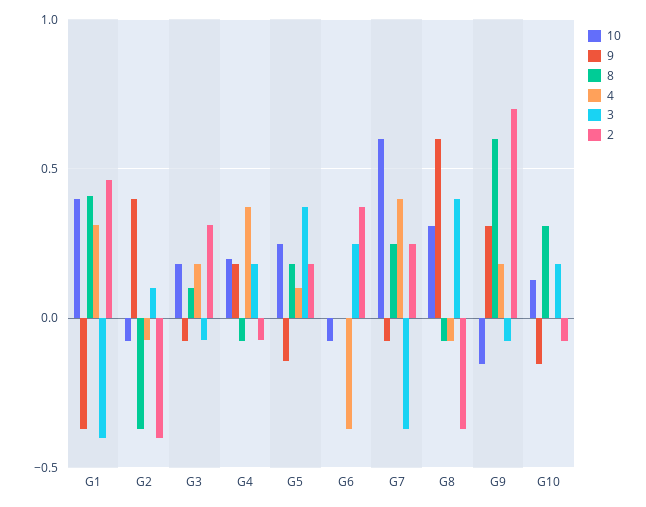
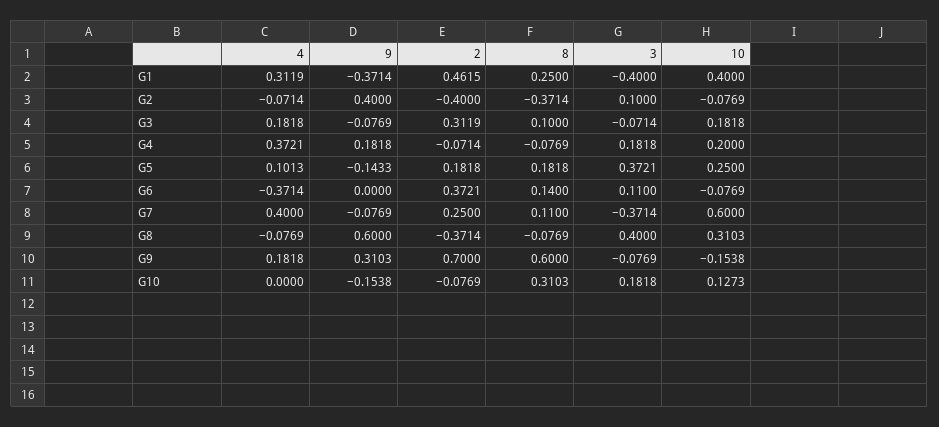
  {
    "10": {
      "G1": 0.4,
      "G2": -0.0769,
      "G3": 0.1818,
      "G4": 0.2,
      "G5": 0.25,
      "G6": -0.0769,
      "G7": 0.6,
      "G8": 0.3103,
      "G9": -0.1538,
      "G10": 0.1273
    },
    "9": {
      "G1": -0.3714,
      "G2": 0.4,
      "G3": -0.0769,
      "G4": 0.1818,
      "G5": -0.1433,
      "G6": 0,
      "G7": -0.0769,
      "G8": 0.6,
      "G9": 0.3103,
      "G10": -0.1538
    },
    "8": {
-     "G1": 0.4,
+     "G1": 0.25,
      "G2": -0.3714,
      "G3": 0.1,
      "G4": -0.0769,
      "G5": 0.1818,
-     "G6": 0,
+     "G6": 0.14,
-     "G7": 0.25,
+     "G7": 0.11,
      "G8": -0.0769,
      "G9": 0.6,
      "G10": 0.3103
    },
    "4": {
      "G1": 0.3119,
      "G2": -0.0714,
      "G3": 0.1818,
      "G4": 0.3721,
      "G5": 0.1013,
      "G6": -0.3714,
      "G7": 0.4,
      "G8": -0.0769,
      "G9": 0.1818,
      "G10": 0
    },
    "3": {
      "G1": -0.4,
      "G2": 0.1,
      "G3": -0.0714,
      "G4": 0.1818,
      "G5": 0.3721,
-     "G6": 0.25,
+     "G6": 0.11,
      "G7": -0.3714,
      "G8": 0.4,
      "G9": -0.0769,
      "G10": 0.1818
    },
    "2": {
      "G1": 0.4615,
      "G2": -0.4,
      "G3": 0.3119,
      "G4": -0.0714,
      "G5": 0.1818,
      "G6": 0.3721,
      "G7": 0.25,
      "G8": -0.3714,
      "G9": 0.7,
      "G10": -0.0769
    }
  }

